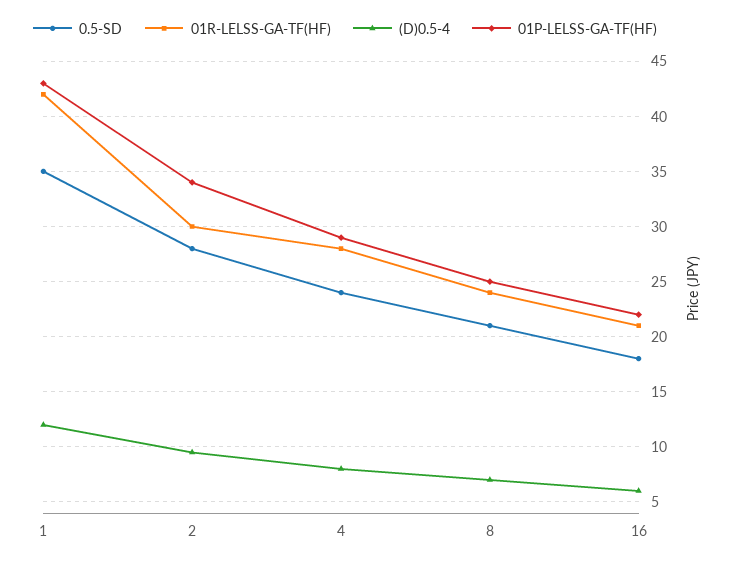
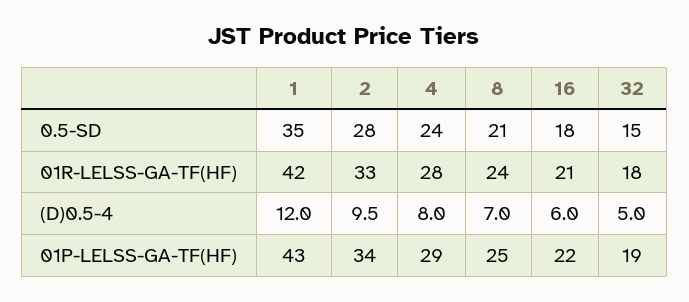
  {
    "0.5-SD": {
      "1": 35,
      "2": 28,
      "4": 24,
      "8": 21,
-     "16": 18
+     "16": 18,
+     "32": 15
    },
    "01R-LELSS-GA-TF(HF)": {
      "1": 42,
-     "2": 30,
+     "2": 33,
      "4": 28,
      "8": 24,
-     "16": 21
+     "16": 21,
+     "32": 18
    },
    "(D)0.5-4": {
      "1": 12,
      "2": 9.5,
      "4": 8,
      "8": 7,
-     "16": 6
+     "16": 6,
+     "32": 5
    },
    "01P-LELSS-GA-TF(HF)": {
      "1": 43,
      "2": 34,
      "4": 29,
      "8": 25,
-     "16": 22
+     "16": 22,
+     "32": 19
    }
  }

